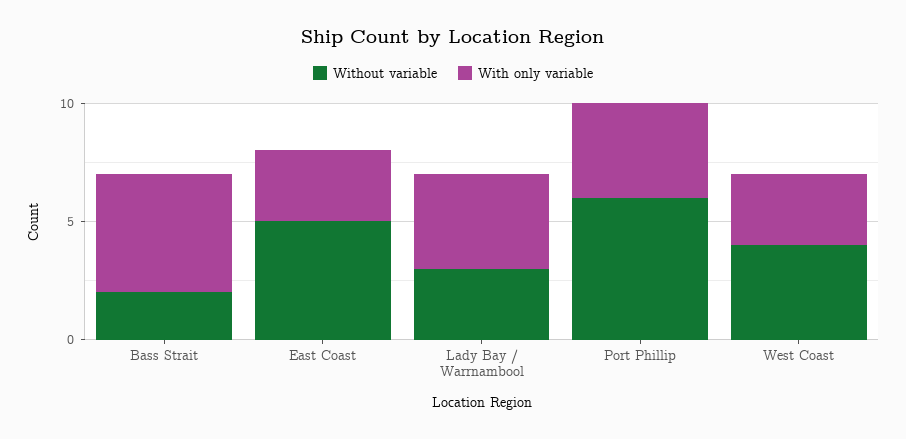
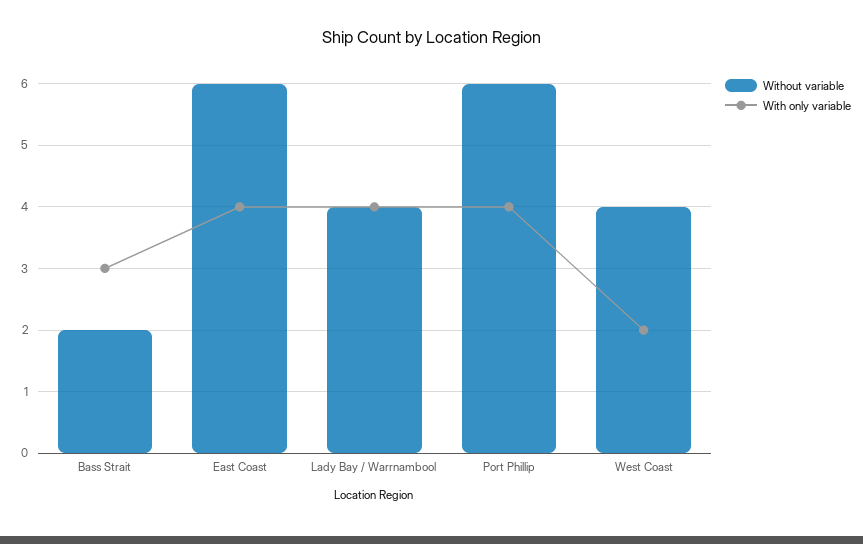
  {
    "Without variable": {
      "Bass Strait": 2,
-     "East Coast": 5,
+     "East Coast": 6,
-     "Lady Bay / Warrnambool": 3,
+     "Lady Bay / Warrnambool": 4,
      "Port Phillip": 6,
      "West Coast": 4
    },
    "With only variable": {
-     "Bass Strait": 5,
+     "Bass Strait": 3,
-     "East Coast": 3,
+     "East Coast": 4,
      "Lady Bay / Warrnambool": 4,
      "Port Phillip": 4,
-     "West Coast": 3
+     "West Coast": 2
    }
  }

